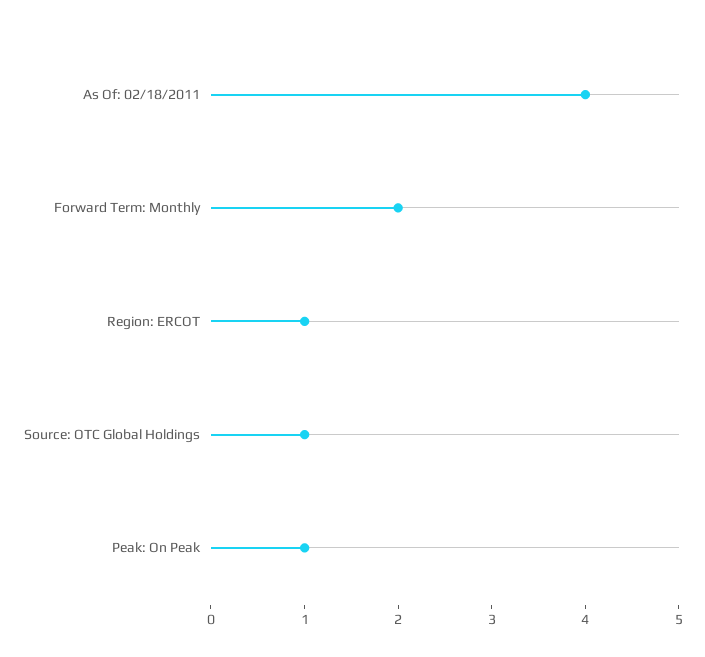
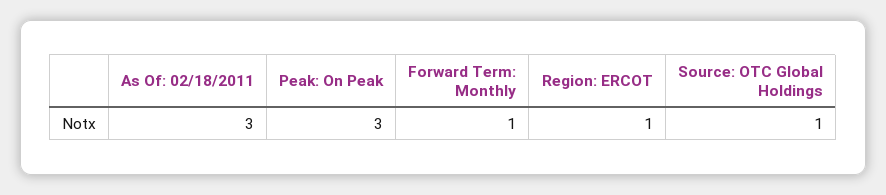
  {
-   "As Of: 02/18/2011": 4,
+   "As Of: 02/18/2011": 3,
-   "Forward Term: Monthly": 2,
+   "Forward Term: Monthly": 1,
    "Region: ERCOT": 1,
    "Source: OTC Global Holdings": 1,
-   "Peak: On Peak": 1
+   "Peak: On Peak": 3
  }

